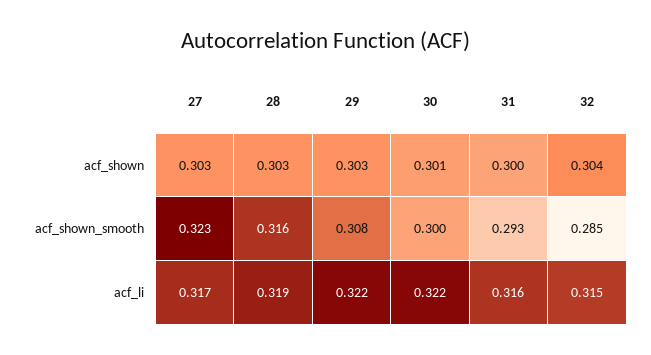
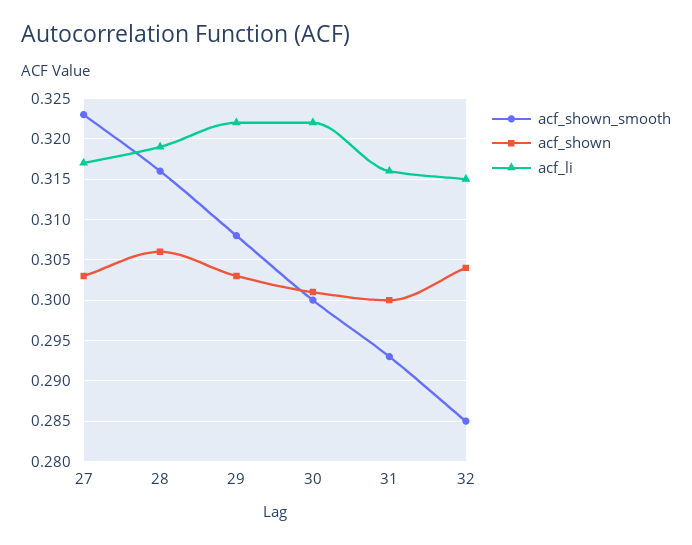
  {
    "acf_shown": {
      "27": 0.303,
-     "28": 0.303,
+     "28": 0.306,
      "29": 0.303,
      "30": 0.301,
      "31": 0.3,
      "32": 0.304
    },
    "acf_shown_smooth": {
      "27": 0.323,
      "28": 0.316,
      "29": 0.308,
      "30": 0.3,
      "31": 0.293,
      "32": 0.285
    },
    "acf_li": {
      "27": 0.317,
      "28": 0.319,
      "29": 0.322,
      "30": 0.322,
      "31": 0.316,
      "32": 0.315
    }
  }

